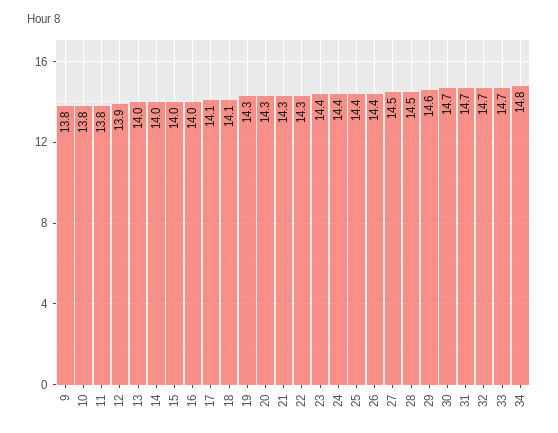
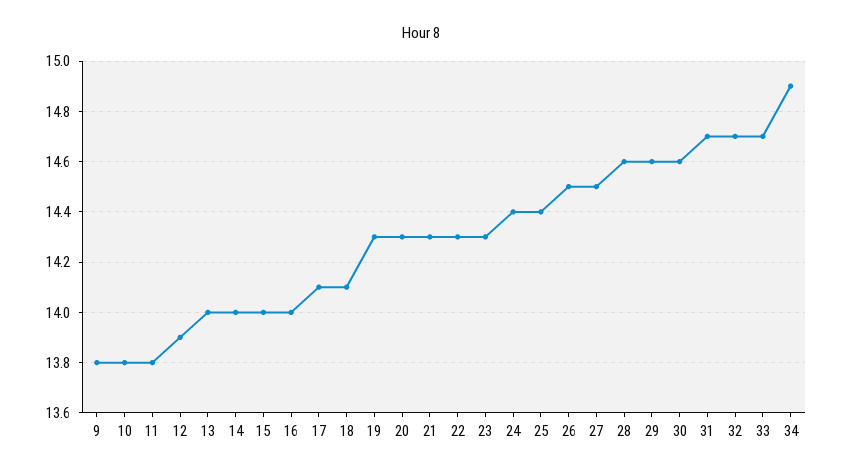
  {
    "9": 13.8,
    "10": 13.8,
    "11": 13.8,
    "12": 13.9,
    "13": 14,
    "14": 14,
    "15": 14,
    "16": 14,
    "17": 14.1,
    "18": 14.1,
    "19": 14.3,
    "20": 14.3,
    "21": 14.3,
    "22": 14.3,
-   "23": 14.4,
+   "23": 14.3,
    "24": 14.4,
    "25": 14.4,
-   "26": 14.4,
+   "26": 14.5,
    "27": 14.5,
-   "28": 14.5,
+   "28": 14.6,
    "29": 14.6,
-   "30": 14.7,
+   "30": 14.6,
    "31": 14.7,
    "32": 14.7,
    "33": 14.7,
-   "34": 14.8
+   "34": 14.9
  }

